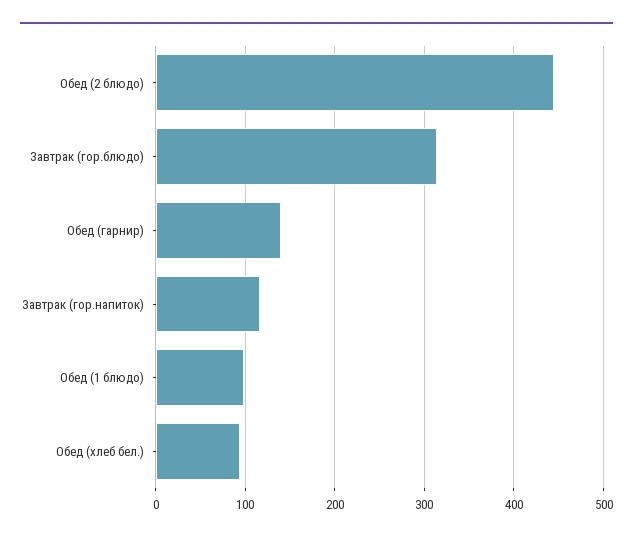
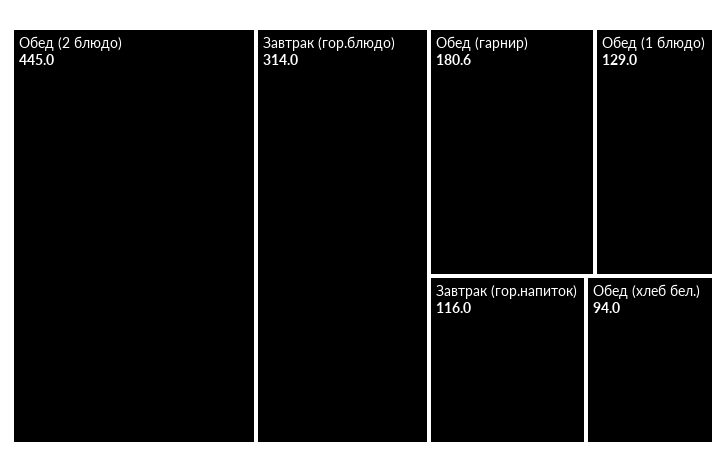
  {
    "Обед (2 блюдо)": 445,
    "Завтрак (гор.блюдо)": 314,
-   "Обед (гарнир)": 140,
+   "Обед (гарнир)": 180.6,
    "Завтрак (гор.напиток)": 116,
-   "Обед (1 блюдо)": 100,
+   "Обед (1 блюдо)": 129,
    "Обед (хлеб бел.)": 94
  }

